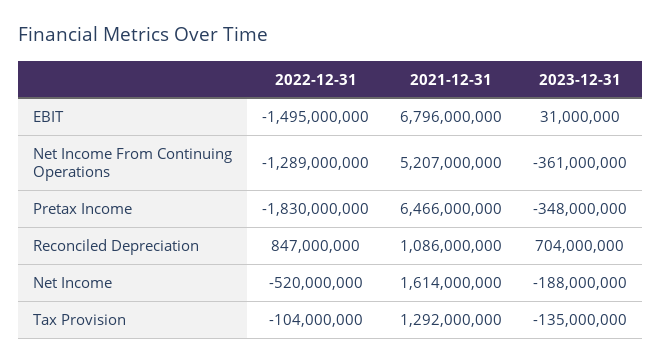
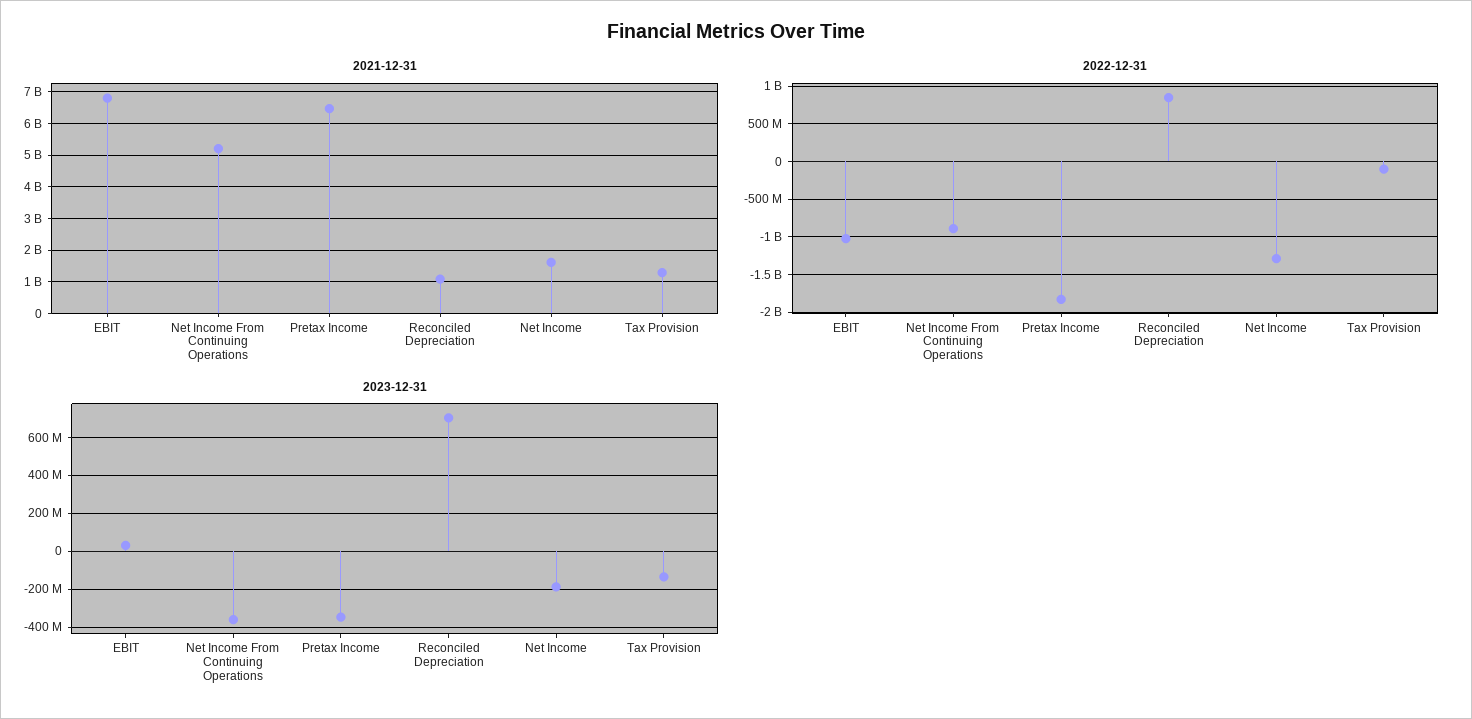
  {
    "2022-12-31": {
-     "EBIT": -1495000000,
+     "EBIT": -1000000000,
-     "Net Income From Continuing Operations": -1289000000,
+     "Net Income From Continuing Operations": -900000000,
      "Pretax Income": -1830000000,
      "Reconciled Depreciation": 847000000,
-     "Net Income": -520000000,
+     "Net Income": -1300000000,
      "Tax Provision": -104000000
    },
    "2021-12-31": {
      "EBIT": 6796000000,
      "Net Income From Continuing Operations": 5207000000,
      "Pretax Income": 6466000000,
      "Reconciled Depreciation": 1086000000,
      "Net Income": 1614000000,
      "Tax Provision": 1292000000
    },
    "2023-12-31": {
      "EBIT": 31000000,
      "Net Income From Continuing Operations": -361000000,
      "Pretax Income": -348000000,
      "Reconciled Depreciation": 704000000,
      "Net Income": -188000000,
      "Tax Provision": -135000000
    }
  }

